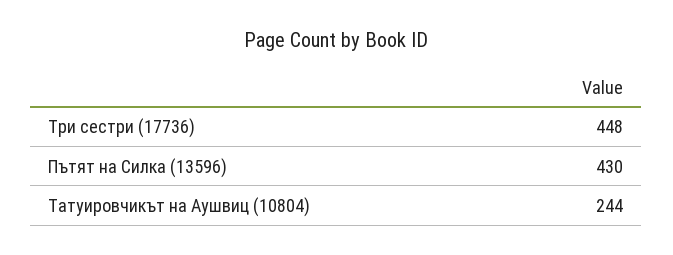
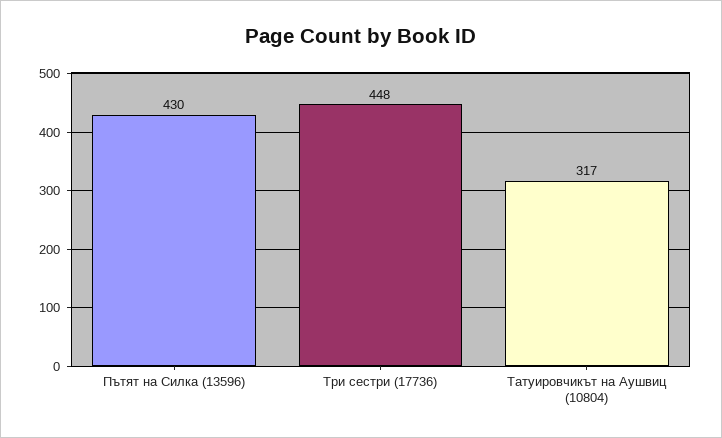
  {
    "Три сестри (17736)": 448,
    "Пътят на Силка (13596)": 430,
-   "Татуировчикът на Аушвиц (10804)": 244
+   "Татуировчикът на Аушвиц (10804)": 317
  }

